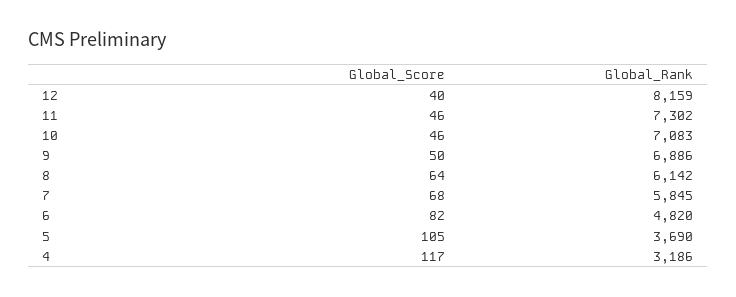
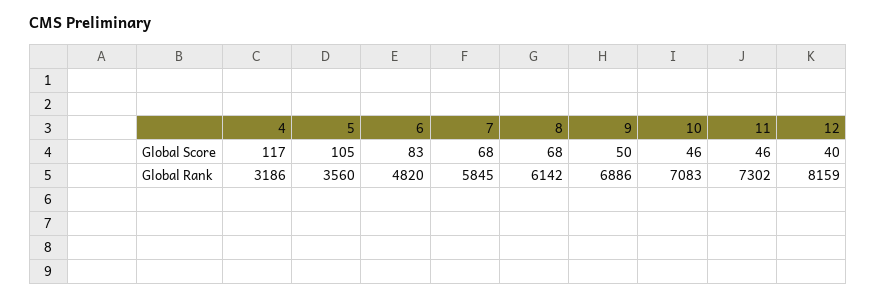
  {
    "Global_Score": {
      "12": 40,
      "11": 46,
      "10": 46,
      "9": 50,
-     "8": 64,
+     "8": 68,
      "7": 68,
-     "6": 82,
+     "6": 83,
      "5": 105,
      "4": 117
    },
    "Global_Rank": {
      "12": 8159,
      "11": 7302,
      "10": 7083,
      "9": 6886,
      "8": 6142,
      "7": 5845,
      "6": 4820,
-     "5": 3690,
+     "5": 3560,
      "4": 3186
    }
  }

